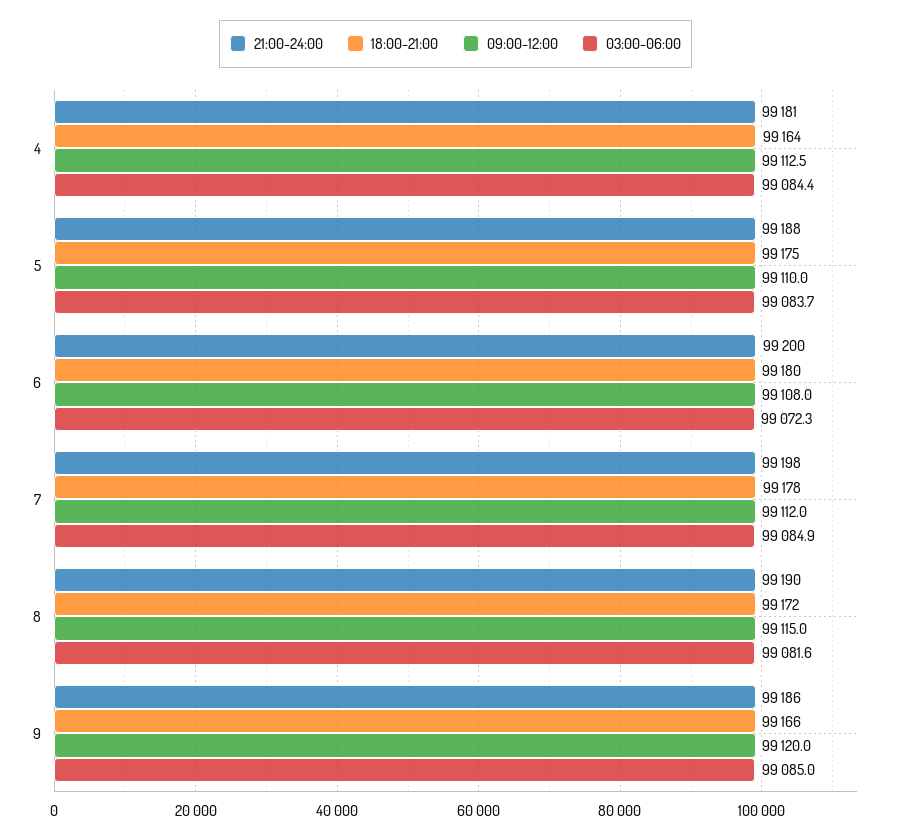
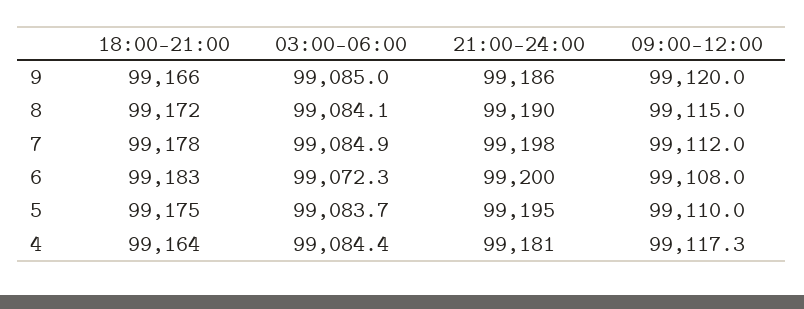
  {
    "21:00-24:00": {
      "4": 99181,
-     "5": 99188,
+     "5": 99195,
      "6": 99200,
      "7": 99198,
      "8": 99190,
      "9": 99186
    },
    "18:00-21:00": {
      "4": 99164,
      "5": 99175,
-     "6": 99180,
+     "6": 99183,
      "7": 99178,
      "8": 99172,
      "9": 99166
    },
    "09:00-12:00": {
-     "4": 99112.5,
+     "4": 99117.3,
      "5": 99110,
      "6": 99108,
      "7": 99112,
      "8": 99115,
      "9": 99120
    },
    "03:00-06:00": {
      "4": 99084.4,
      "5": 99083.7,
      "6": 99072.3,
      "7": 99084.9,
-     "8": 99081.6,
+     "8": 99084.1,
      "9": 99085
    }
  }

